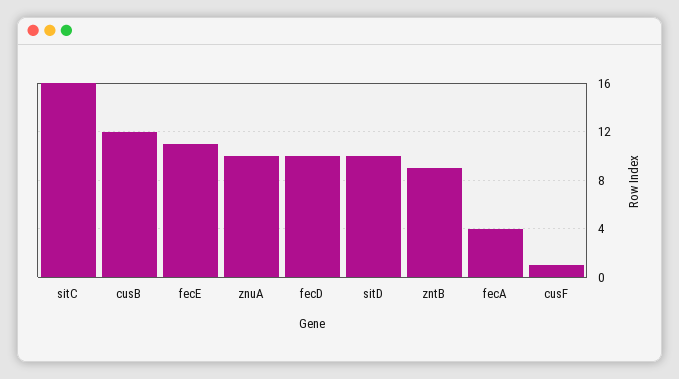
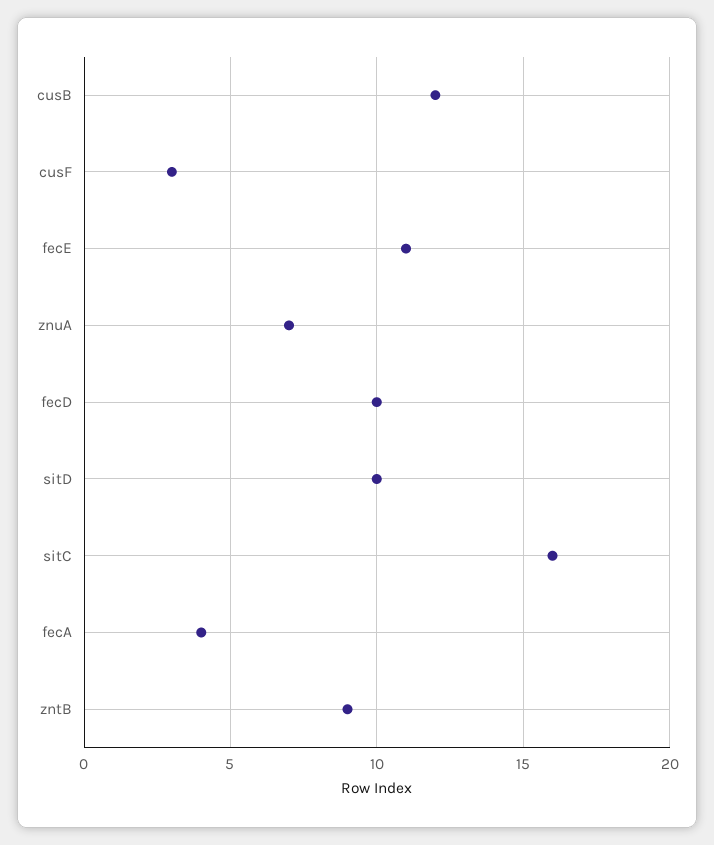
  {
    "sitC": 16,
    "cusB": 12,
    "fecE": 11,
-   "znuA": 10,
+   "znuA": 7,
    "fecD": 10,
    "sitD": 10,
    "zntB": 9,
    "fecA": 4,
-   "cusF": 1
+   "cusF": 3
  }

